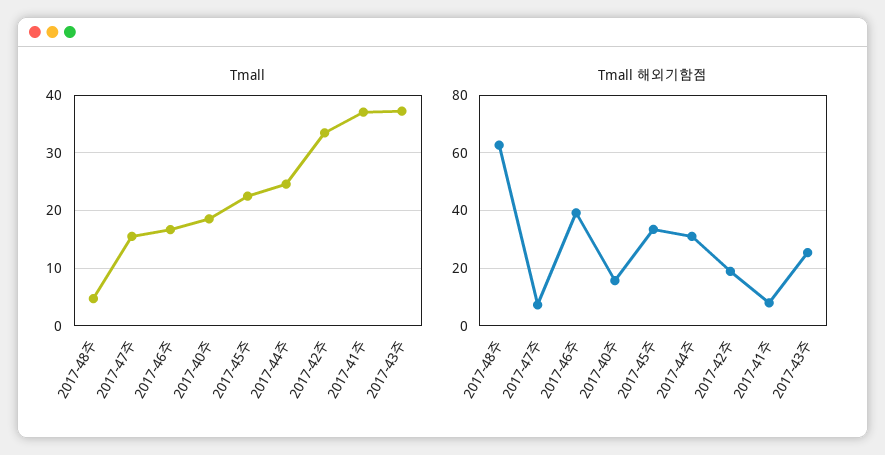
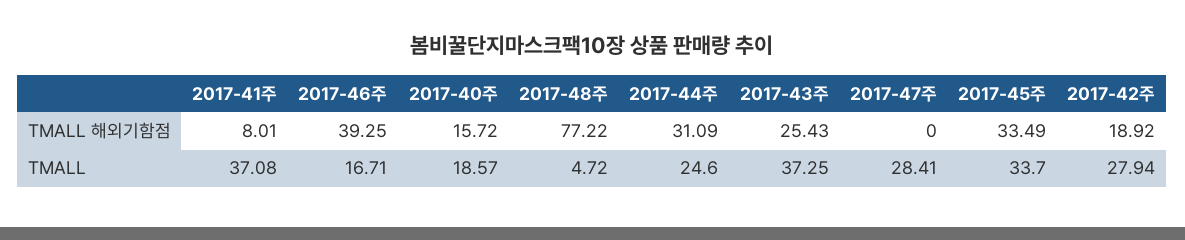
  {
    "Tmall": {
      "2017-48주": 4.72,
-     "2017-47주": 16,
+     "2017-47주": 28.41,
      "2017-46주": 16.71,
      "2017-40주": 18.57,
-     "2017-45주": 22,
+     "2017-45주": 33.7,
      "2017-44주": 24.6,
-     "2017-42주": 34,
+     "2017-42주": 27.94,
      "2017-41주": 37.08,
      "2017-43주": 37.25
    },
    "Tmall 해외기함점": {
-     "2017-48주": 62.5,
+     "2017-48주": 77.22,
-     "2017-47주": 7.5,
+     "2017-47주": 0,
      "2017-46주": 39.25,
      "2017-40주": 15.72,
      "2017-45주": 33.49,
      "2017-44주": 31.09,
      "2017-42주": 18.92,
      "2017-41주": 8.01,
      "2017-43주": 25.43
    }
  }

